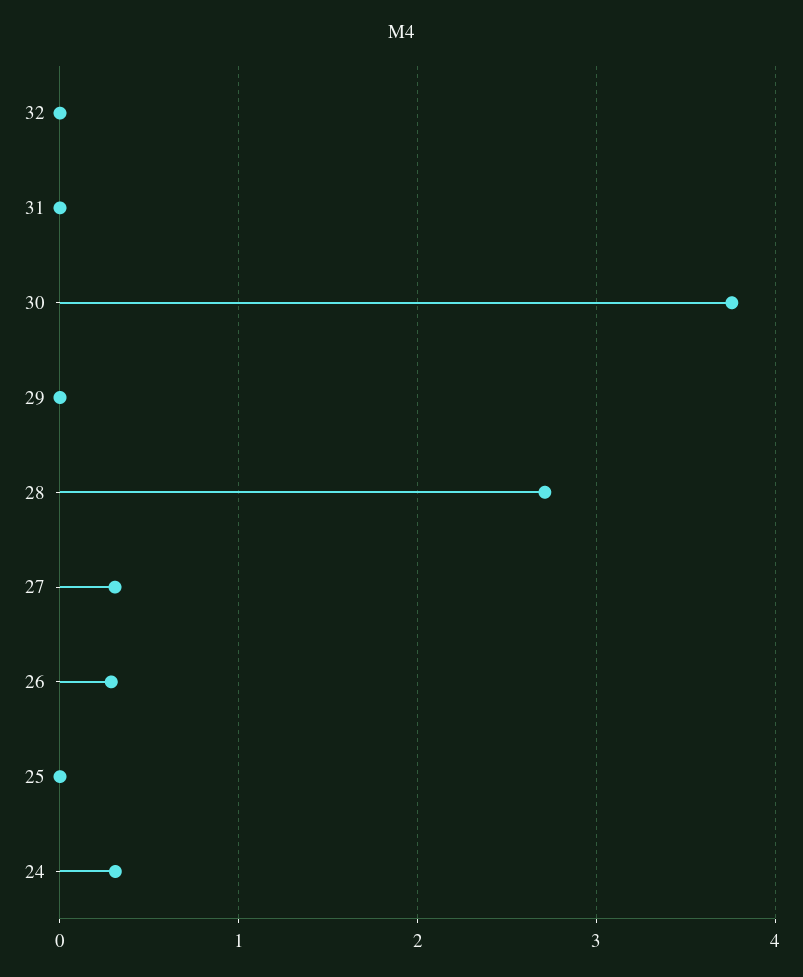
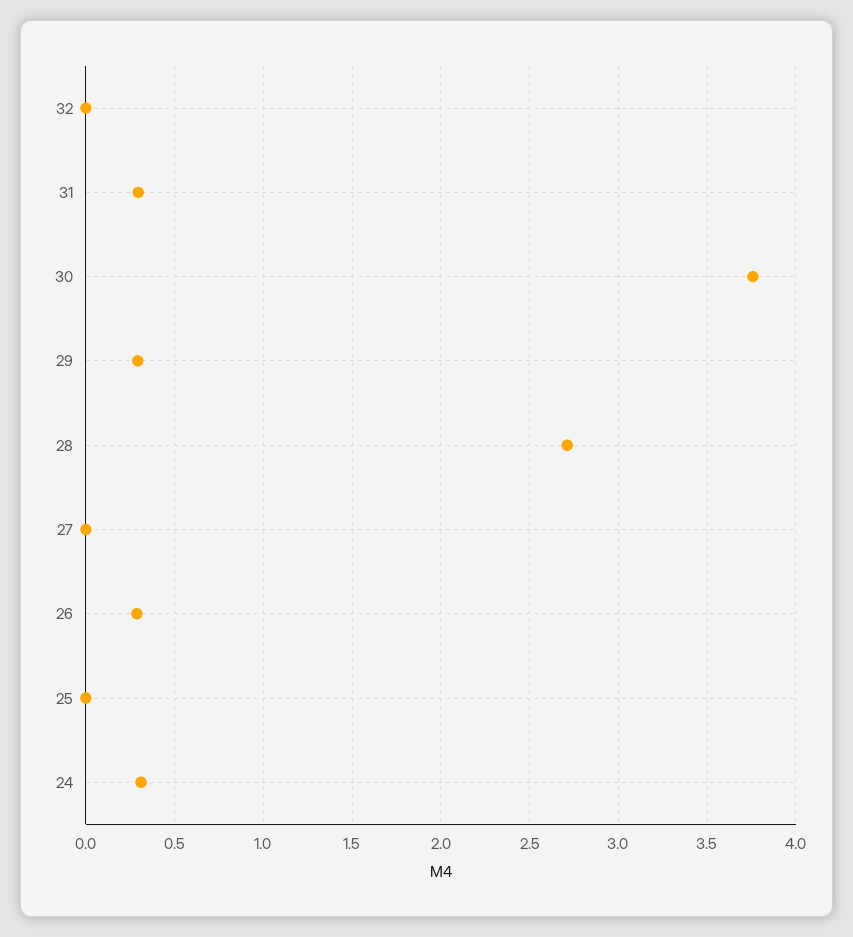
  {
    "32": 0,
-   "31": 0,
+   "31": 0.3,
    "30": 3.75,
-   "29": 0,
+   "29": 0.3,
    "28": 2.7,
-   "27": 0.3,
+   "27": 0,
    "26": 0.3,
    "25": 0,
    "24": 0.3
  }

